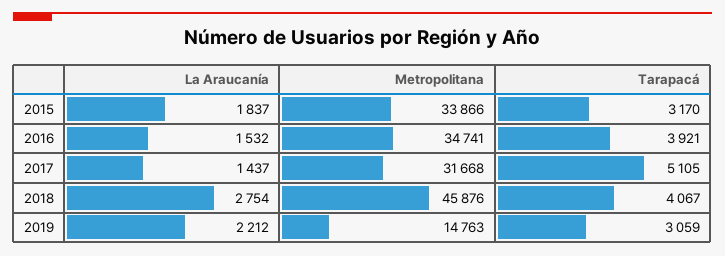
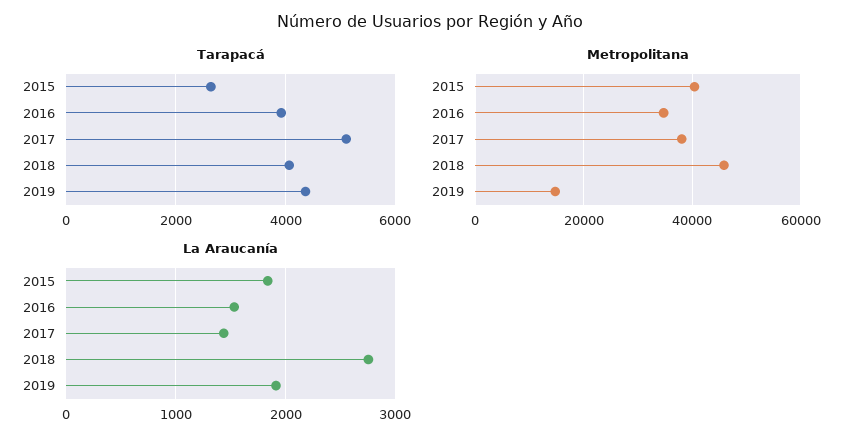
  {
    "La Araucanía": {
      "2015": 1837,
      "2016": 1532,
      "2017": 1437,
      "2018": 2754,
-     "2019": 2212
+     "2019": 1900
    },
    "Metropolitana": {
-     "2015": 33866,
+     "2015": 40000,
      "2016": 34741,
-     "2017": 31668,
+     "2017": 38000,
      "2018": 45876,
      "2019": 14763
    },
    "Tarapacá": {
-     "2015": 3170,
+     "2015": 2600,
      "2016": 3921,
      "2017": 5105,
      "2018": 4067,
-     "2019": 3059
+     "2019": 4400
    }
  }

